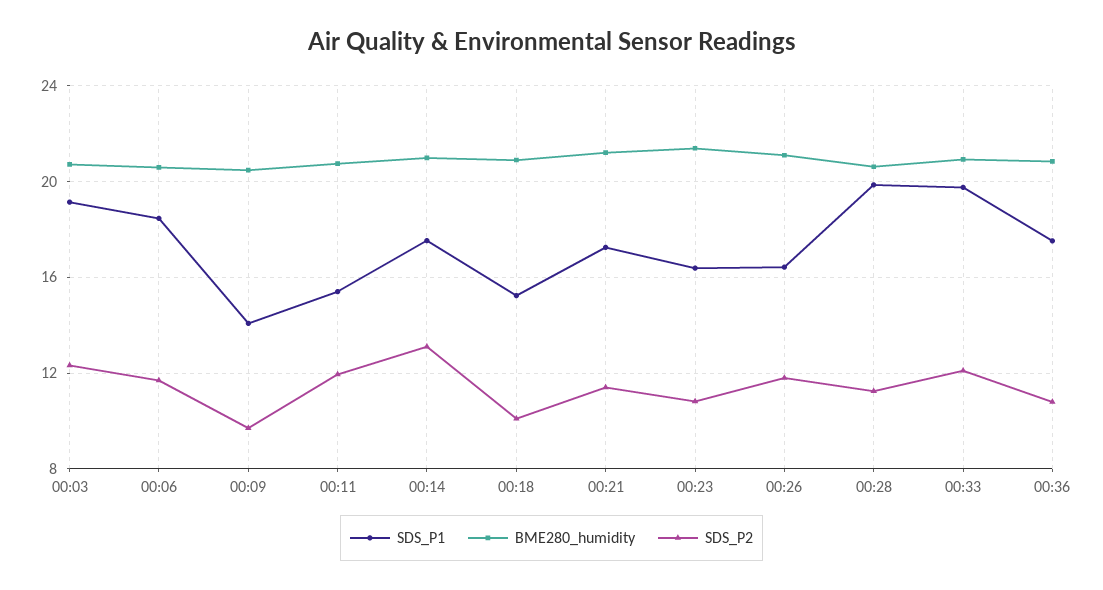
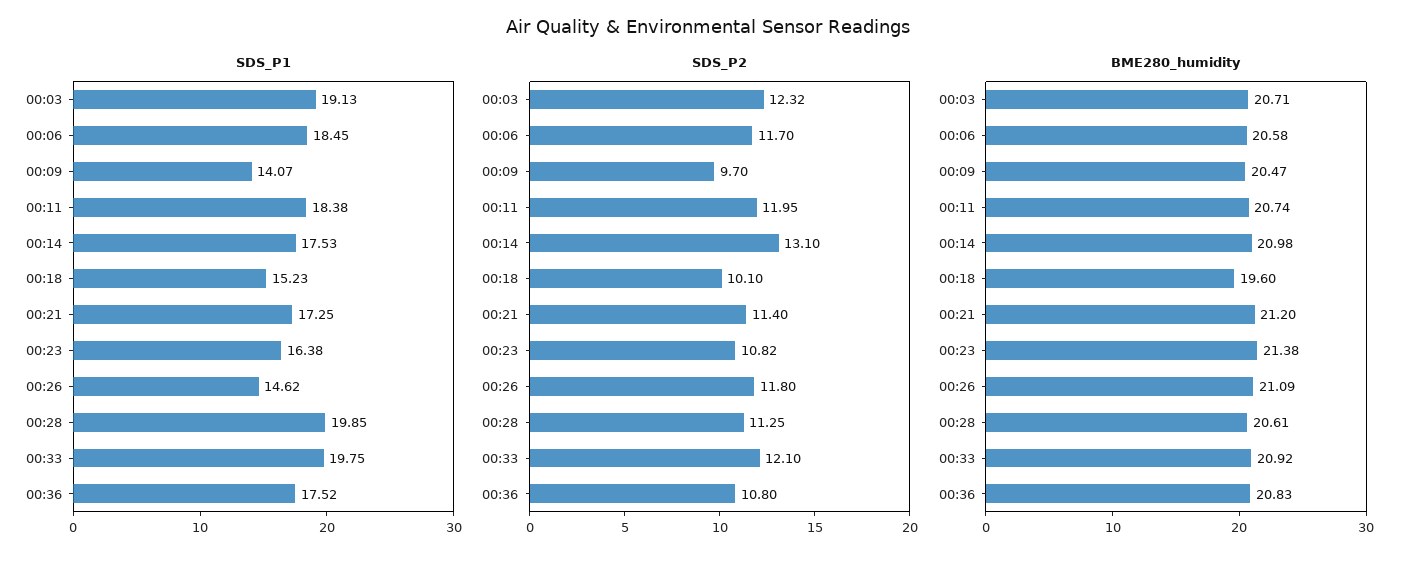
  {
    "SDS_P1": {
      "00:03": 19.13,
      "00:06": 18.45,
      "00:09": 14.07,
-     "00:11": 15.5,
+     "00:11": 18.38,
      "00:14": 17.53,
      "00:18": 15.23,
      "00:21": 17.25,
      "00:23": 16.38,
-     "00:26": 16.5,
+     "00:26": 14.62,
      "00:28": 19.85,
      "00:33": 19.75,
      "00:36": 17.52
    },
    "BME280_humidity": {
      "00:03": 20.71,
      "00:06": 20.58,
      "00:09": 20.47,
      "00:11": 20.74,
      "00:14": 20.98,
-     "00:18": 21,
+     "00:18": 19.6,
      "00:21": 21.2,
      "00:23": 21.38,
      "00:26": 21.09,
      "00:28": 20.61,
      "00:33": 20.92,
      "00:36": 20.83
    },
    "SDS_P2": {
      "00:03": 12.32,
      "00:06": 11.7,
      "00:09": 9.7,
      "00:11": 11.95,
      "00:14": 13.1,
      "00:18": 10.1,
      "00:21": 11.4,
      "00:23": 10.82,
      "00:26": 11.8,
      "00:28": 11.25,
      "00:33": 12.1,
      "00:36": 10.8
    }
  }

